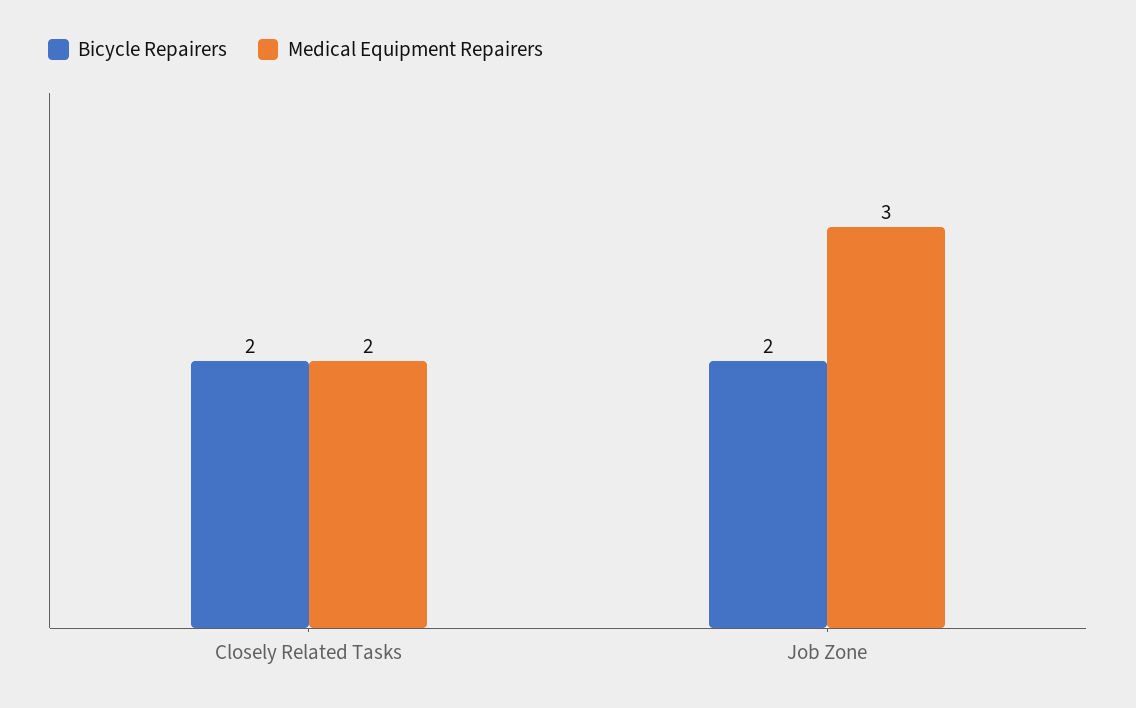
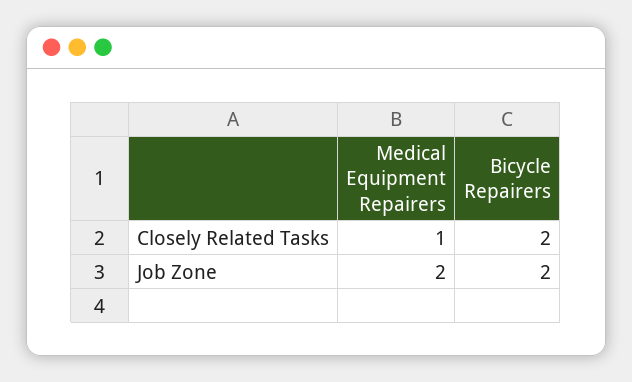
  {
    "Bicycle Repairers": {
      "Closely Related Tasks": 2,
      "Job Zone": 2
    },
    "Medical Equipment Repairers": {
-     "Closely Related Tasks": 2,
+     "Closely Related Tasks": 1,
-     "Job Zone": 3
+     "Job Zone": 2
    }
  }

